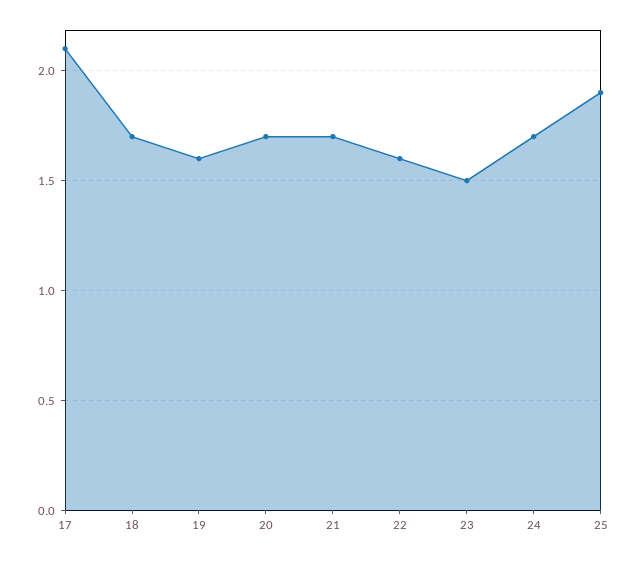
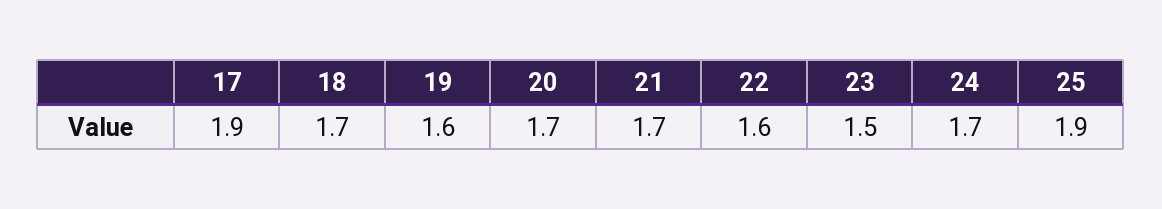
  {
-   "17": 2.1,
+   "17": 1.9,
    "18": 1.7,
    "19": 1.6,
    "20": 1.7,
    "21": 1.7,
    "22": 1.6,
    "23": 1.5,
    "24": 1.7,
    "25": 1.9
  }

